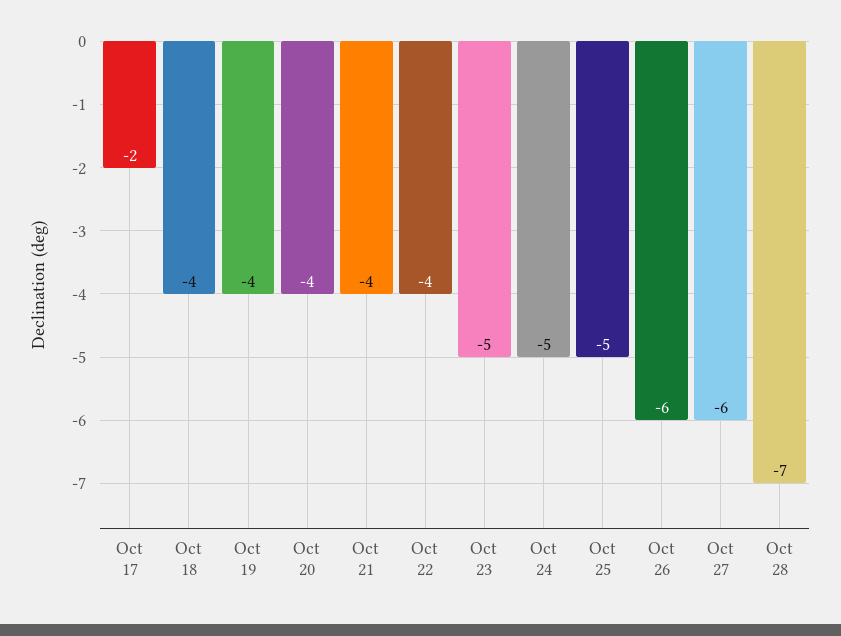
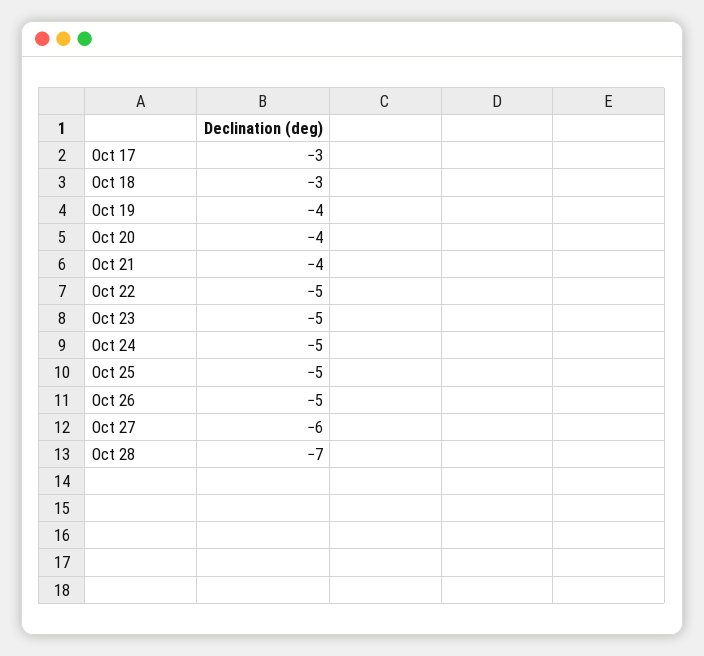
  {
-   "Oct 17": -2,
+   "Oct 17": -3,
-   "Oct 18": -4,
+   "Oct 18": -3,
    "Oct 19": -4,
    "Oct 20": -4,
    "Oct 21": -4,
-   "Oct 22": -4,
+   "Oct 22": -5,
    "Oct 23": -5,
    "Oct 24": -5,
    "Oct 25": -5,
-   "Oct 26": -6,
+   "Oct 26": -5,
    "Oct 27": -6,
    "Oct 28": -7
  }

